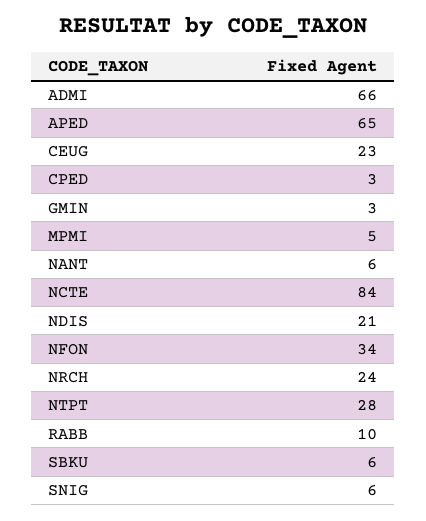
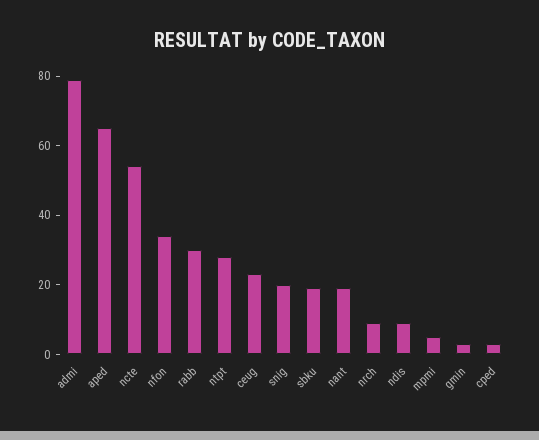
  {
-   "ADMI": 66,
+   "ADMI": 80,
    "APED": 65,
    "CEUG": 23,
    "CPED": 3,
    "GMIN": 3,
    "MPMI": 5,
-   "NANT": 6,
+   "NANT": 20,
-   "NCTE": 84,
+   "NCTE": 55,
-   "NDIS": 21,
+   "NDIS": 10,
    "NFON": 34,
-   "NRCH": 24,
+   "NRCH": 10,
    "NTPT": 28,
-   "RABB": 10,
+   "RABB": 30,
-   "SBKU": 6,
+   "SBKU": 20,
-   "SNIG": 6
+   "SNIG": 20
  }

